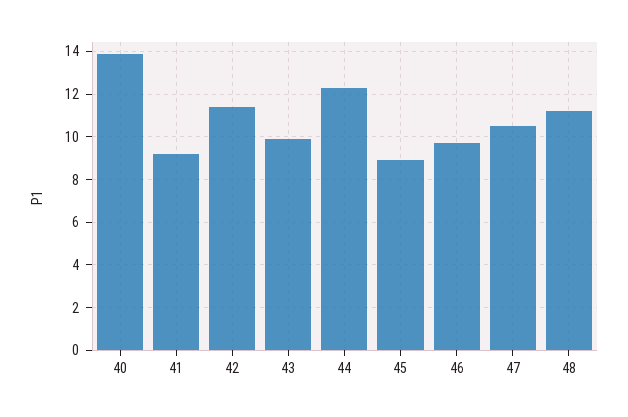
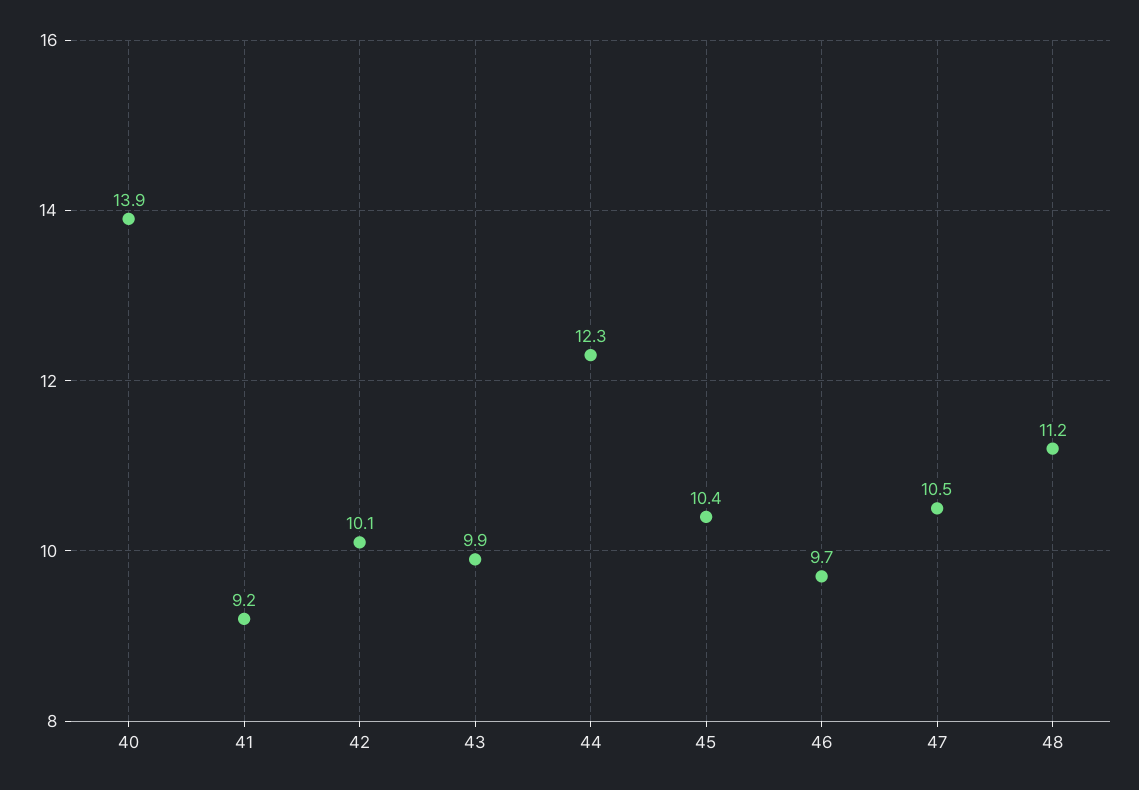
  {
    "40": 13.9,
    "41": 9.2,
-   "42": 11.5,
+   "42": 10.1,
    "43": 9.9,
    "44": 12.3,
-   "45": 9,
+   "45": 10.4,
    "46": 9.7,
    "47": 10.5,
    "48": 11.2
  }

